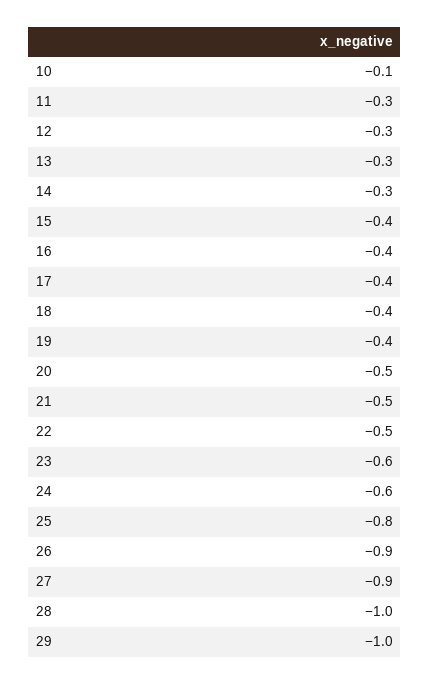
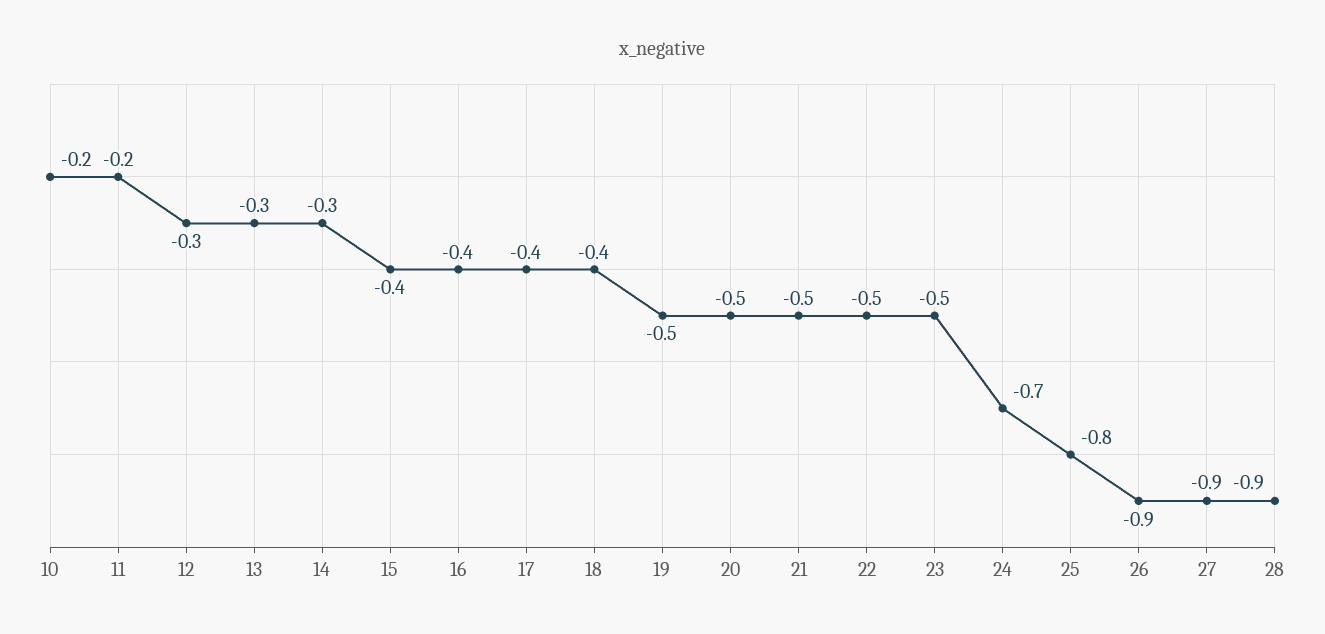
  {
-   "10": -0.1,
+   "10": -0.2,
-   "11": -0.3,
+   "11": -0.2,
    "12": -0.3,
    "13": -0.3,
    "14": -0.3,
    "15": -0.4,
    "16": -0.4,
    "17": -0.4,
    "18": -0.4,
-   "19": -0.4,
+   "19": -0.5,
    "20": -0.5,
    "21": -0.5,
    "22": -0.5,
-   "23": -0.6,
+   "23": -0.5,
-   "24": -0.6,
+   "24": -0.7,
    "25": -0.8,
    "26": -0.9,
    "27": -0.9,
-   "28": -1,
+   "28": -0.9
-   "29": -1
  }

